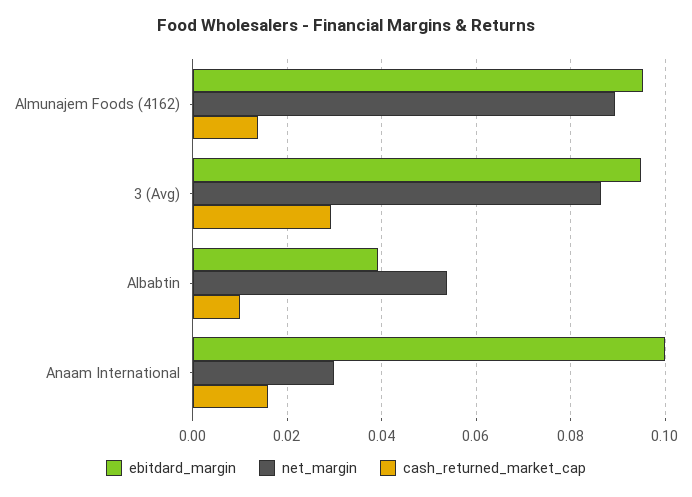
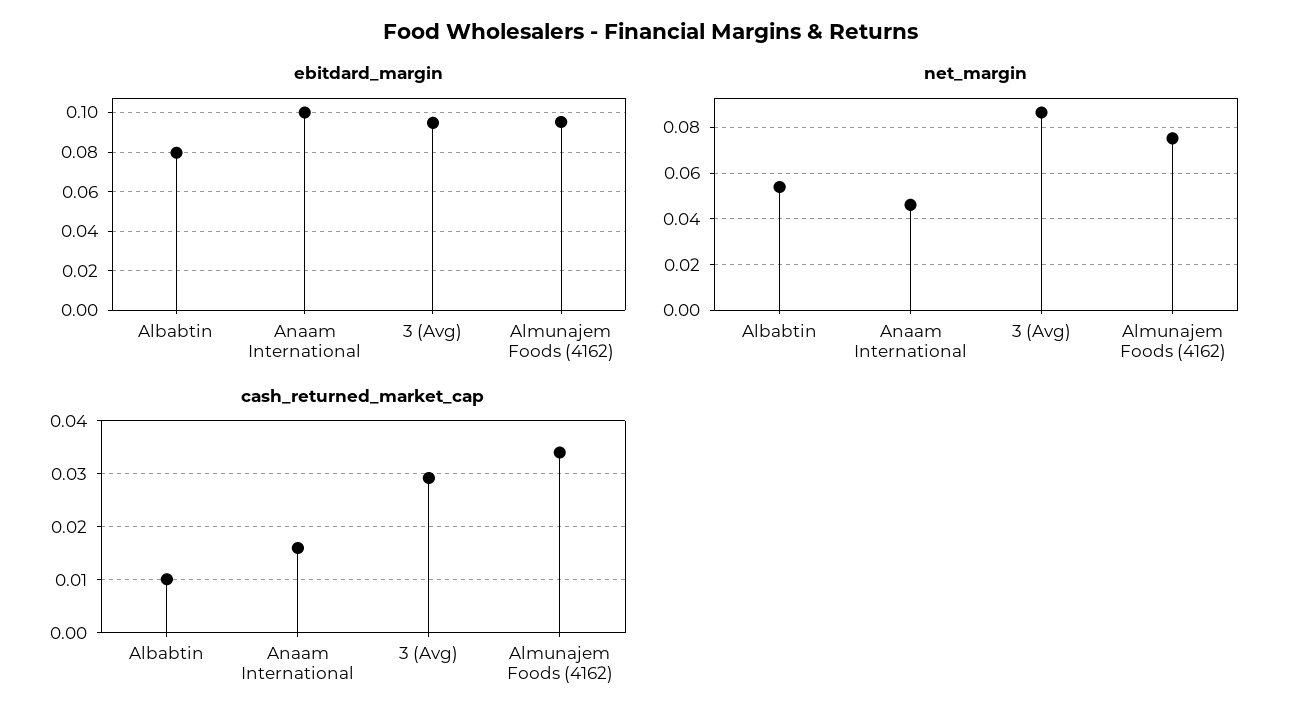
  {
    "ebitdard_margin": {
      "Almunajem Foods (4162)": 0.096,
      "3 (Avg)": 0.094,
-     "Albabtin": 0.04,
+     "Albabtin": 0.08,
      "Anaam International": 0.1
    },
    "net_margin": {
-     "Almunajem Foods (4162)": 0.09,
+     "Almunajem Foods (4162)": 0.075,
      "3 (Avg)": 0.086,
      "Albabtin": 0.054,
-     "Anaam International": 0.03
+     "Anaam International": 0.045
    },
    "cash_returned_market_cap": {
-     "Almunajem Foods (4162)": 0.014,
+     "Almunajem Foods (4162)": 0.034,
      "3 (Avg)": 0.03,
      "Albabtin": 0.01,
      "Anaam International": 0.016
    }
  }

